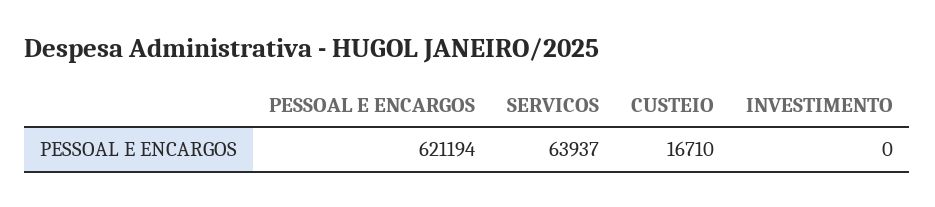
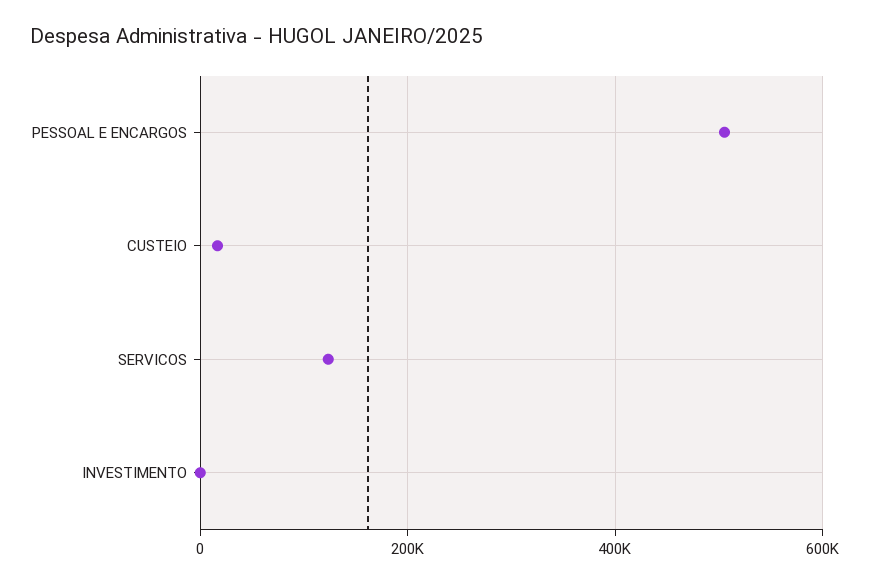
  {
-   "PESSOAL E ENCARGOS": 621194,
+   "PESSOAL E ENCARGOS": 500000,
-   "SERVICOS": 63937,
+   "SERVICOS": 120000,
    "CUSTEIO": 16710,
    "INVESTIMENTO": 0
  }

